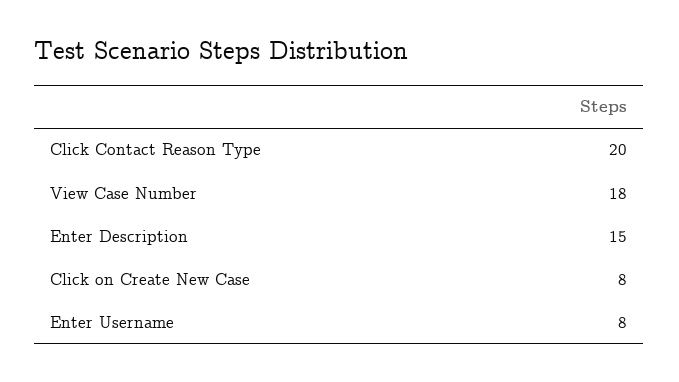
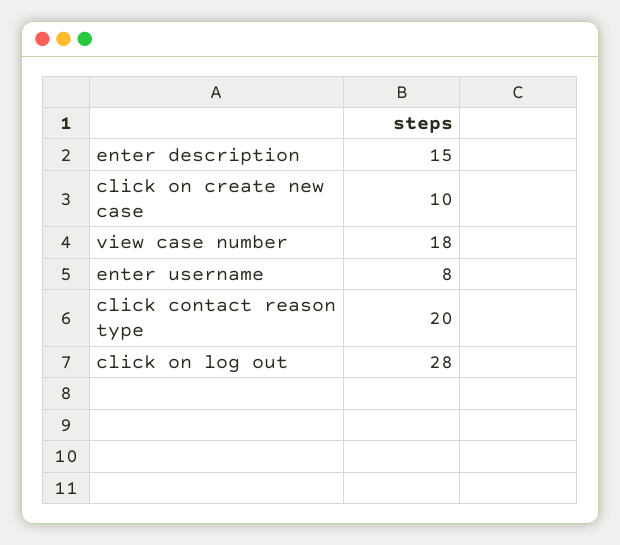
  {
    "Click Contact Reason Type": 20,
    "View Case Number": 18,
    "Enter Description": 15,
-   "Click on Create New Case": 8,
+   "Click on Create New Case": 10,
-   "Enter Username": 8
+   "Enter Username": 8,
+   "click on log out": 28
  }

